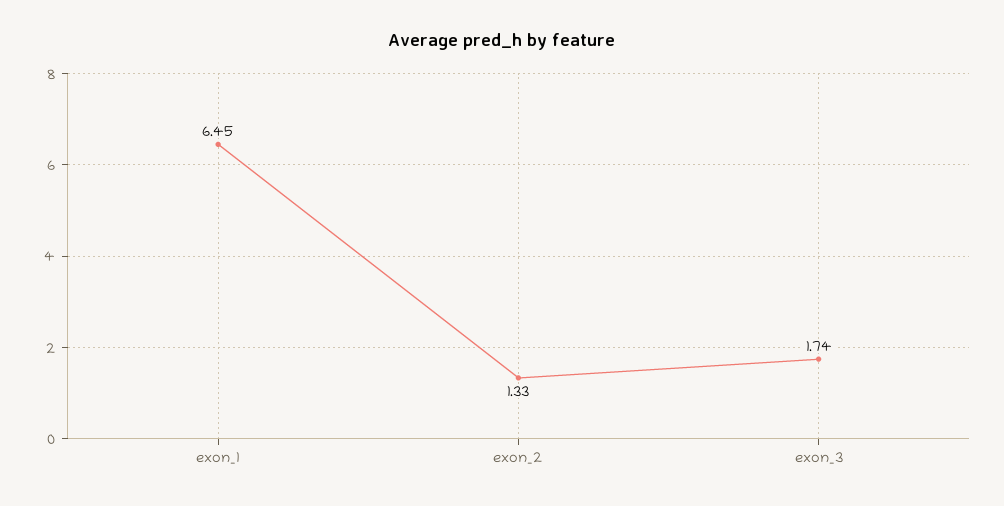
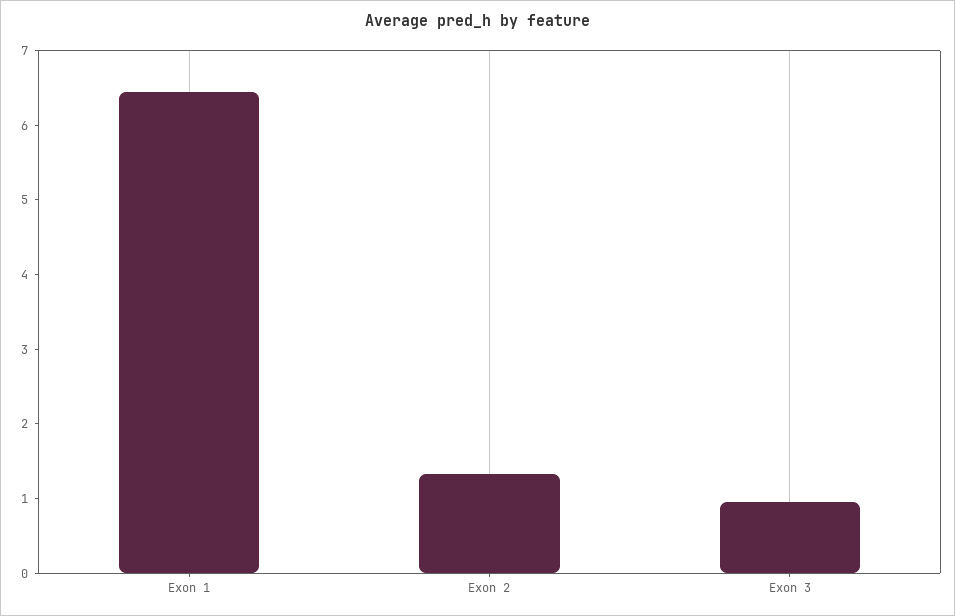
  {
    "exon_1": 6.45,
    "exon_2": 1.33,
-   "exon_3": 1.74
+   "exon_3": 1
  }

